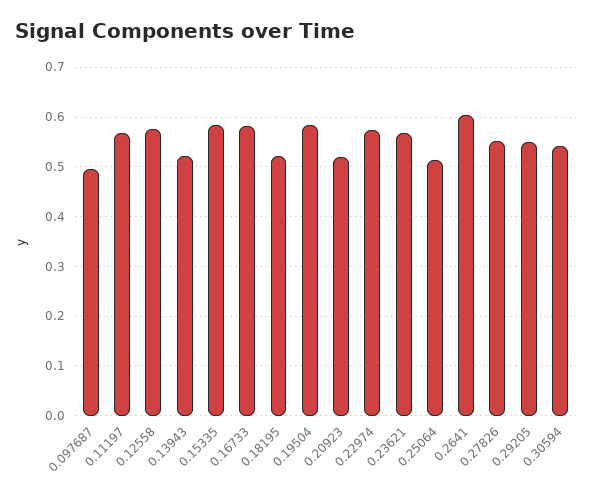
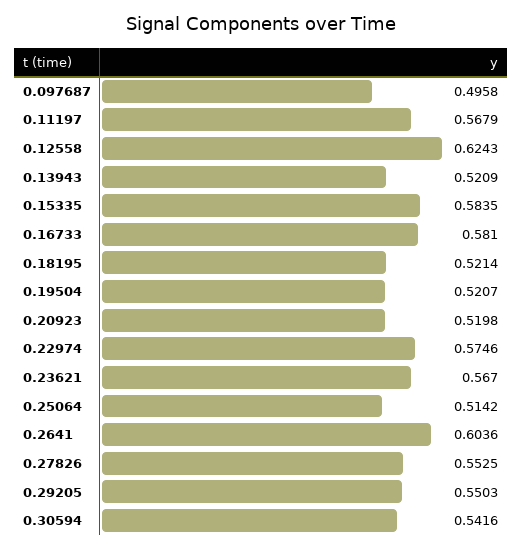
  {
    "0.097687": 0.4958,
    "0.11197": 0.5679,
-   "0.12558": 0.58,
+   "0.12558": 0.6243,
    "0.13943": 0.5209,
    "0.15335": 0.5835,
    "0.16733": 0.581,
    "0.18195": 0.5214,
-   "0.19504": 0.58,
+   "0.19504": 0.5207,
    "0.20923": 0.5198,
    "0.22974": 0.5746,
    "0.23621": 0.567,
    "0.25064": 0.5142,
    "0.2641": 0.6036,
    "0.27826": 0.5525,
    "0.29205": 0.5503,
    "0.30594": 0.5416
  }

